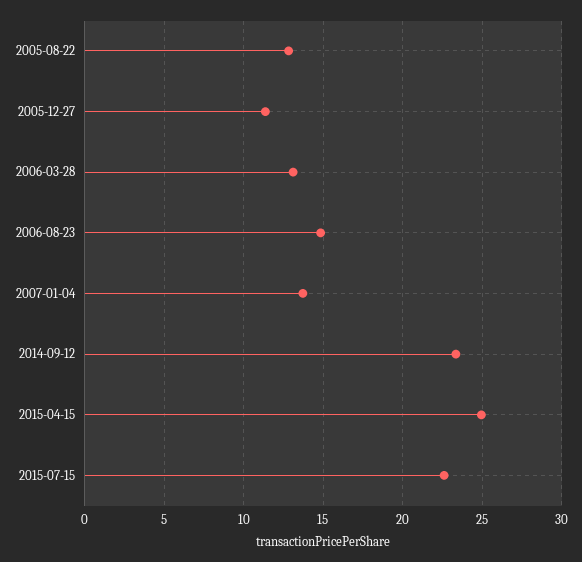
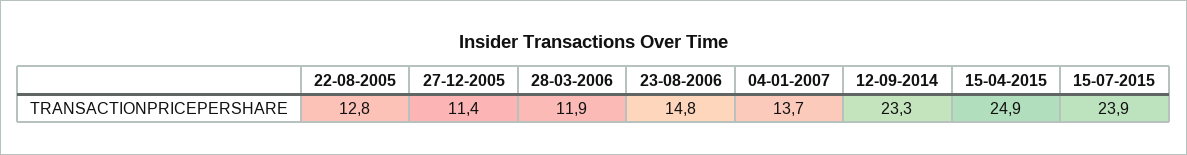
  {
    "2005-08-22": 12.8,
    "2005-12-27": 11.4,
-   "2006-03-28": 13,
+   "2006-03-28": 11.9,
    "2006-08-23": 14.8,
    "2007-01-04": 13.7,
    "2014-09-12": 23.3,
    "2015-04-15": 24.9,
-   "2015-07-15": 22.5
+   "2015-07-15": 23.9
  }

